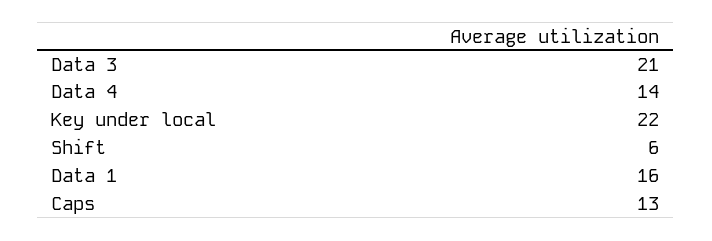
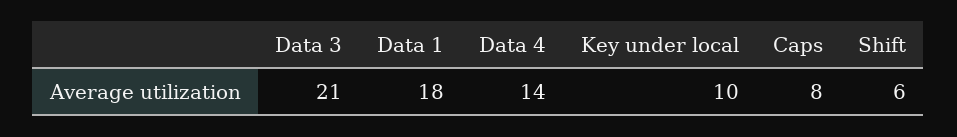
  {
    "Data 3": 21,
    "Data 4": 14,
-   "Key under local": 22,
+   "Key under local": 10,
    "Shift": 6,
-   "Data 1": 16,
+   "Data 1": 18,
-   "Caps": 13
+   "Caps": 8
  }

